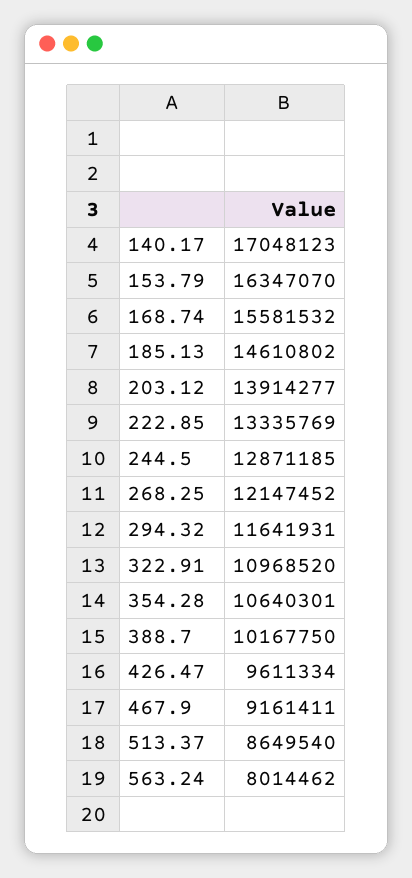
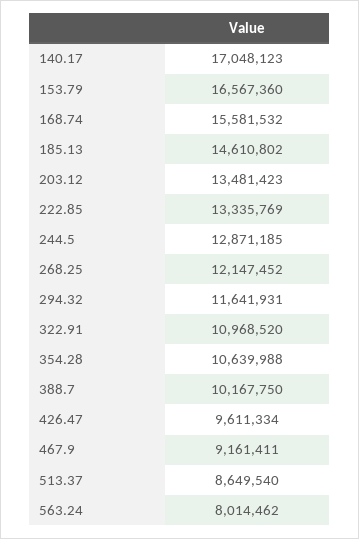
  {
    "140.17": 17048123,
-   "153.79": 16347070,
+   "153.79": 16567360,
    "168.74": 15581532,
    "185.13": 14610802,
-   "203.12": 13914277,
+   "203.12": 13481423,
    "222.85": 13335769,
    "244.5": 12871185,
    "268.25": 12147452,
    "294.32": 11641931,
    "322.91": 10968520,
-   "354.28": 10640301,
+   "354.28": 10639988,
    "388.7": 10167750,
    "426.47": 9611334,
    "467.9": 9161411,
    "513.37": 8649540,
    "563.24": 8014462
  }

